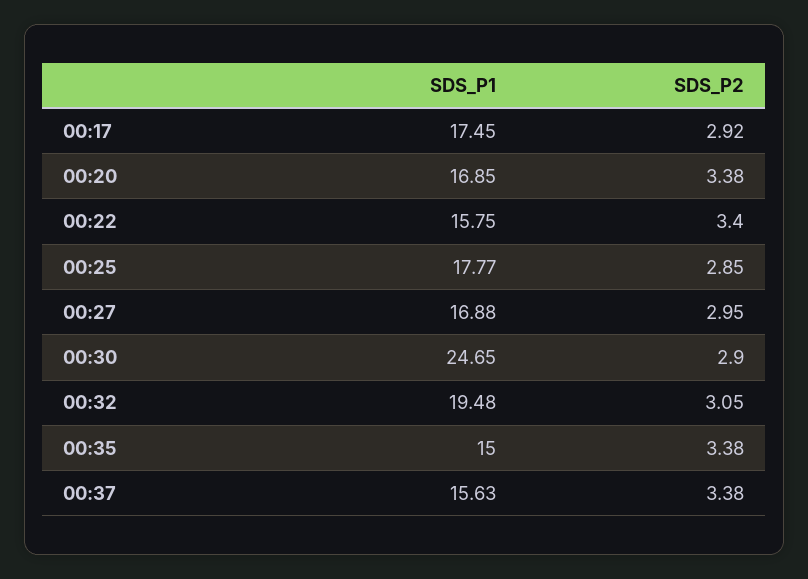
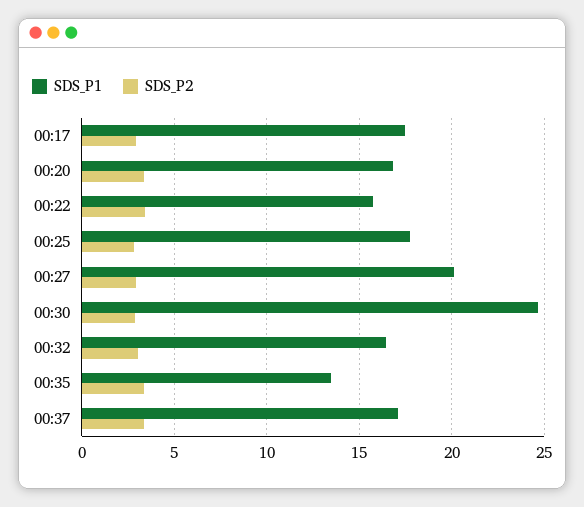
  {
    "SDS_P1": {
      "00:17": 17.45,
      "00:20": 16.85,
      "00:22": 15.75,
      "00:25": 17.77,
-     "00:27": 16.88,
+     "00:27": 20,
      "00:30": 24.65,
-     "00:32": 19.48,
+     "00:32": 16.5,
-     "00:35": 15,
+     "00:35": 13.5,
-     "00:37": 15.63
+     "00:37": 17
    },
    "SDS_P2": {
      "00:17": 2.92,
      "00:20": 3.38,
      "00:22": 3.4,
      "00:25": 2.85,
      "00:27": 2.95,
      "00:30": 2.9,
      "00:32": 3.05,
      "00:35": 3.38,
      "00:37": 3.38
    }
  }

